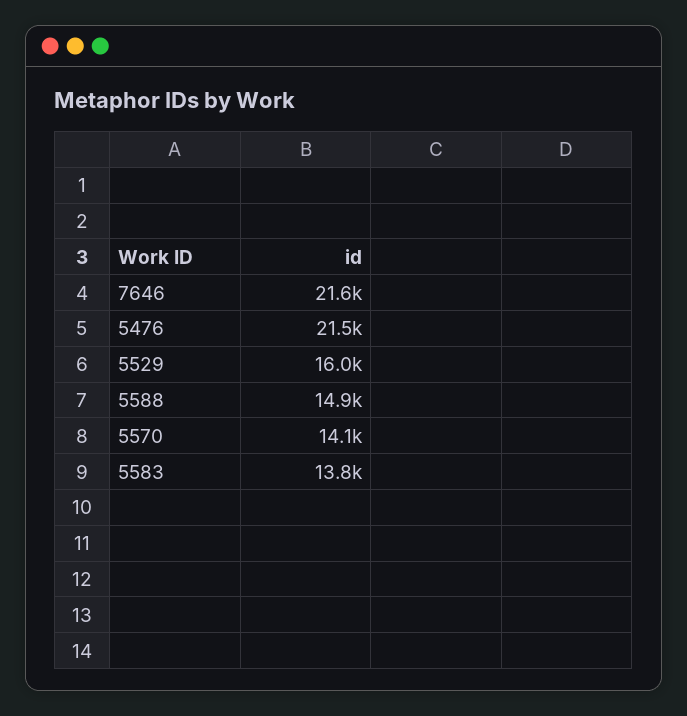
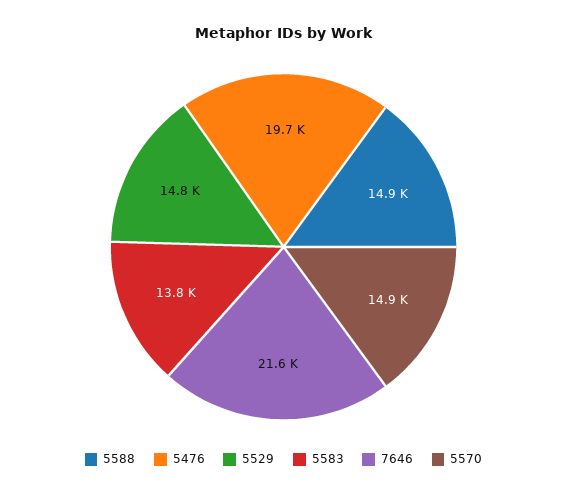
  {
    "7646": 21600,
-   "5476": 21500,
+   "5476": 19700,
-   "5529": 16000,
+   "5529": 14800,
    "5588": 14900,
-   "5570": 14100,
+   "5570": 14900,
    "5583": 13800
  }

